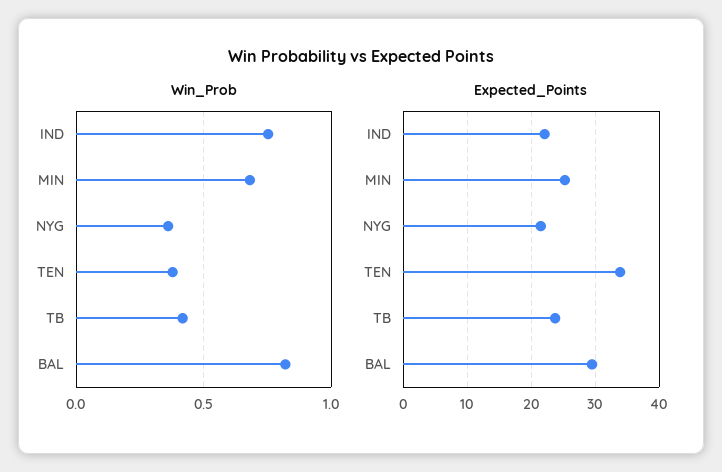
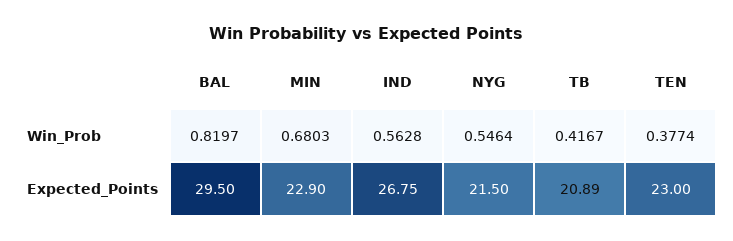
  {
    "Win_Prob": {
-     "IND": 0.75,
+     "IND": 0.5628,
      "MIN": 0.6803,
-     "NYG": 0.35,
+     "NYG": 0.5464,
      "TEN": 0.3774,
      "TB": 0.4167,
      "BAL": 0.8197
    },
    "Expected_Points": {
-     "IND": 22,
+     "IND": 26.75,
-     "MIN": 25,
+     "MIN": 22.9,
      "NYG": 21.5,
-     "TEN": 34,
+     "TEN": 23,
-     "TB": 24,
+     "TB": 20.89,
      "BAL": 29.5
    }
  }

